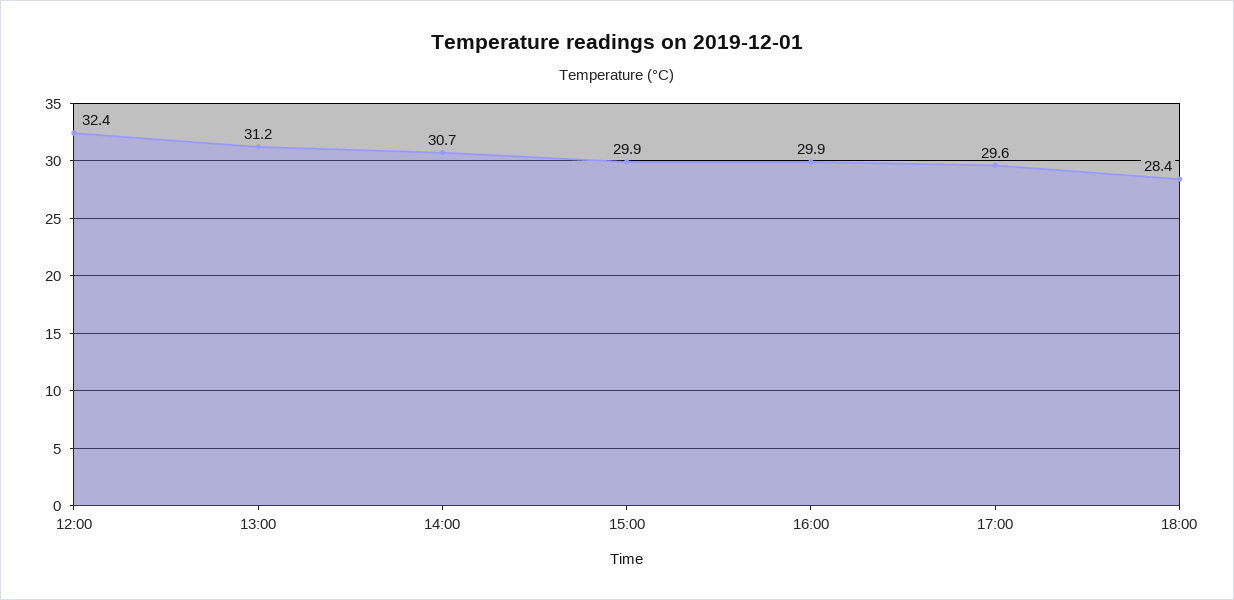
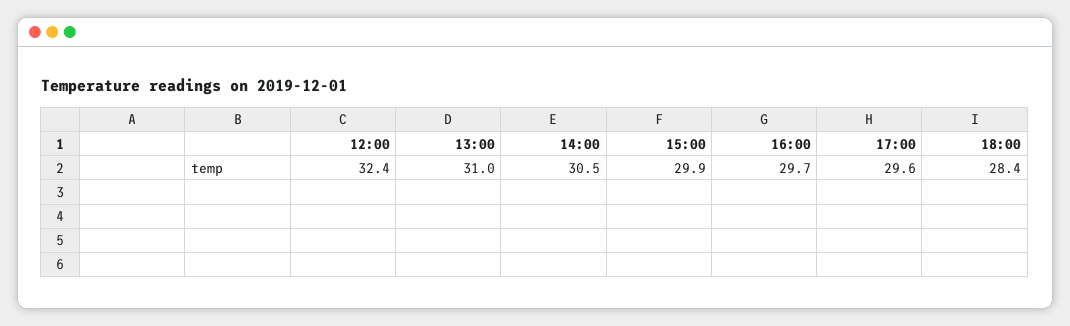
  {
    "12:00": 32.4,
-   "13:00": 31.2,
+   "13:00": 31,
-   "14:00": 30.7,
+   "14:00": 30.5,
    "15:00": 29.9,
-   "16:00": 29.9,
+   "16:00": 29.7,
    "17:00": 29.6,
    "18:00": 28.4
  }

